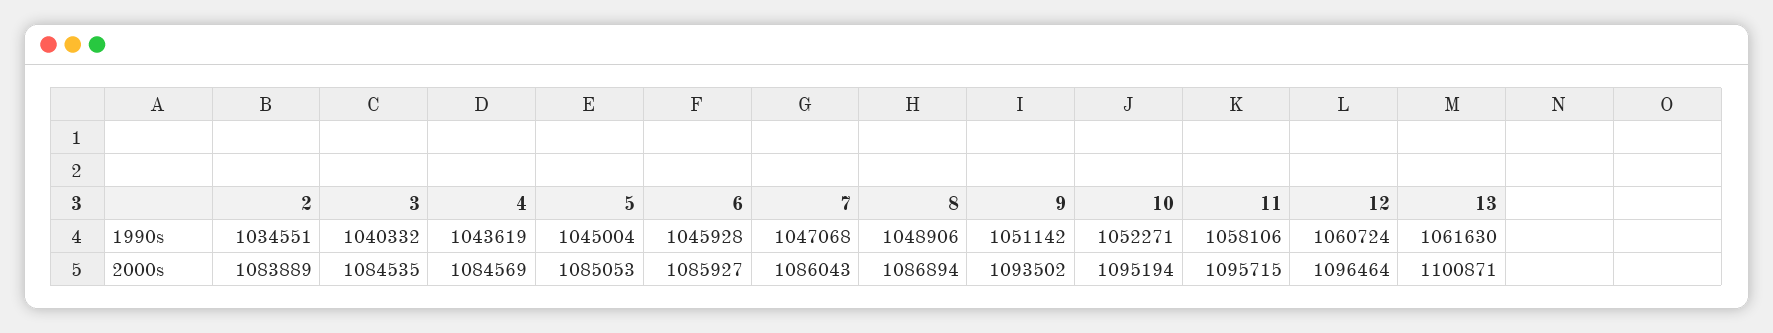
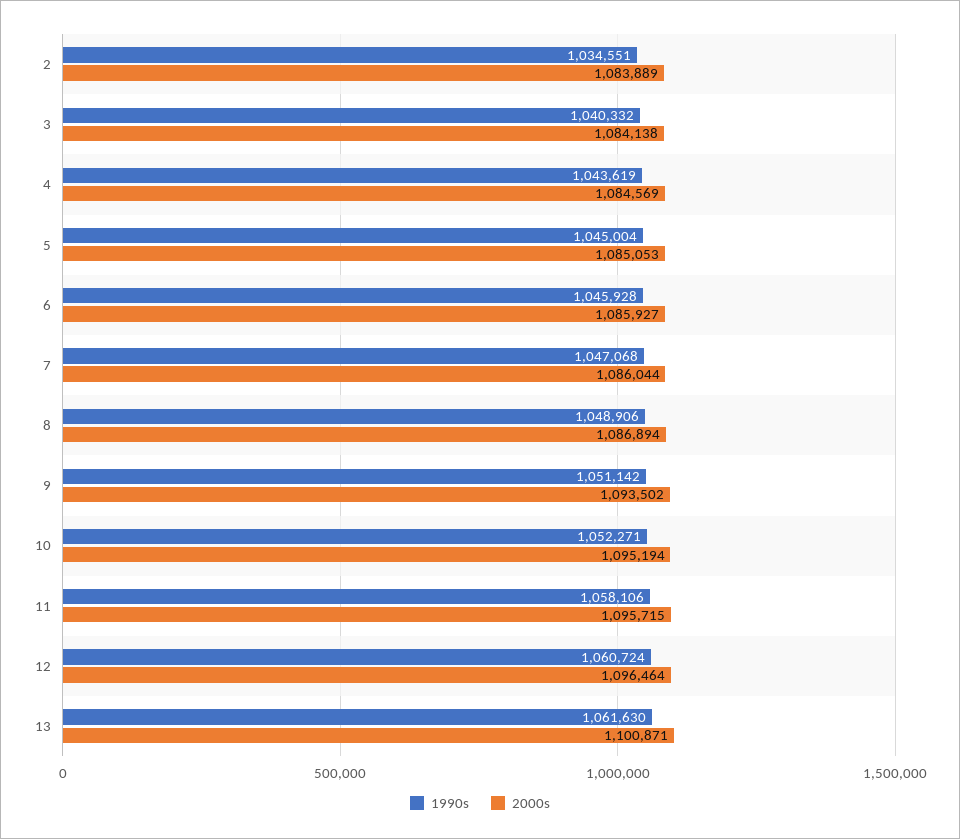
  {
    "1990s": {
      "2": 1034551,
      "3": 1040332,
      "4": 1043619,
      "5": 1045004,
      "6": 1045928,
      "7": 1047068,
      "8": 1048906,
      "9": 1051142,
      "10": 1052271,
      "11": 1058106,
      "12": 1060724,
      "13": 1061630
    },
    "2000s": {
      "2": 1083889,
-     "3": 1084535,
+     "3": 1084138,
      "4": 1084569,
      "5": 1085053,
      "6": 1085927,
-     "7": 1086043,
+     "7": 1086044,
      "8": 1086894,
      "9": 1093502,
      "10": 1095194,
      "11": 1095715,
      "12": 1096464,
      "13": 1100871
    }
  }

